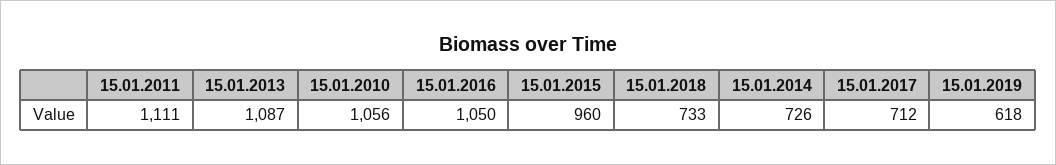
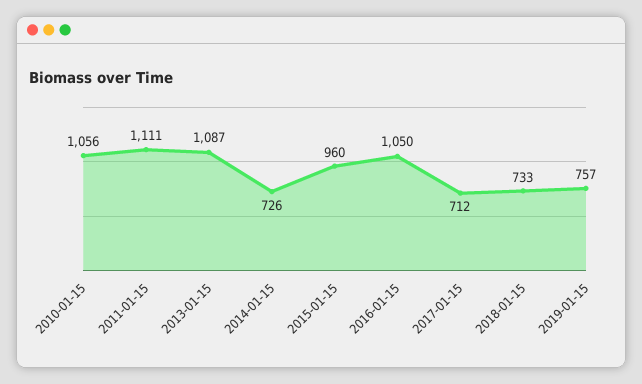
  {
    "15.01.2011": 1111,
    "15.01.2013": 1087,
    "15.01.2010": 1056,
    "15.01.2016": 1050,
    "15.01.2015": 960,
    "15.01.2018": 733,
    "15.01.2014": 726,
    "15.01.2017": 712,
-   "15.01.2019": 618
+   "15.01.2019": 757
  }

